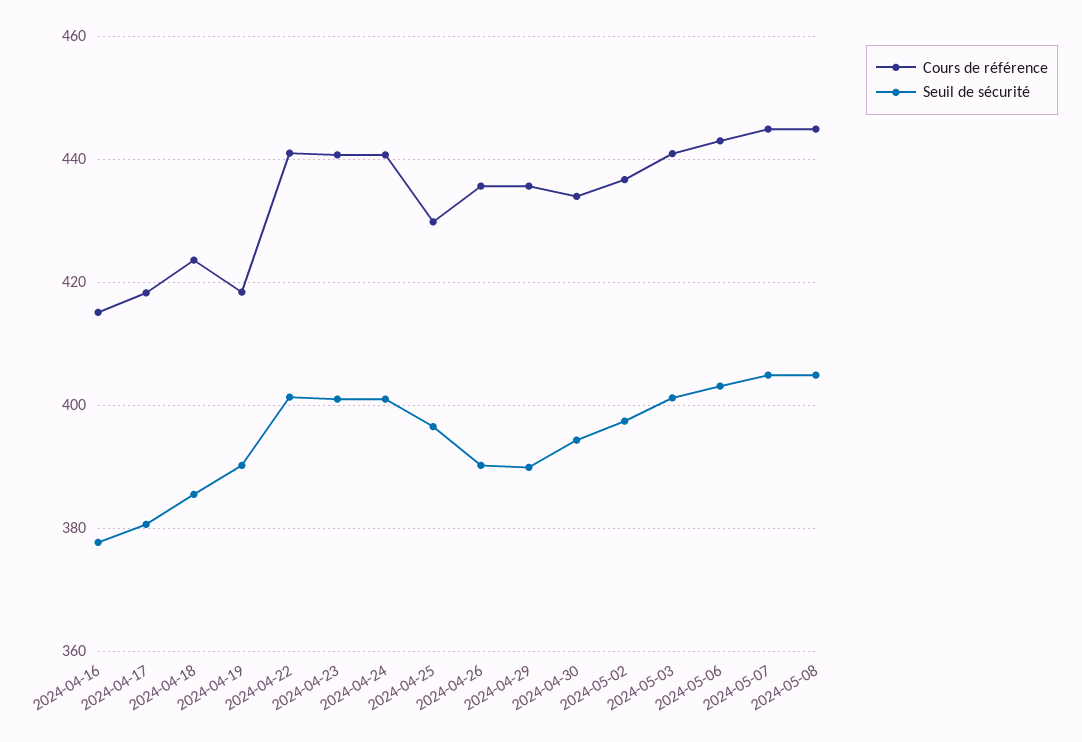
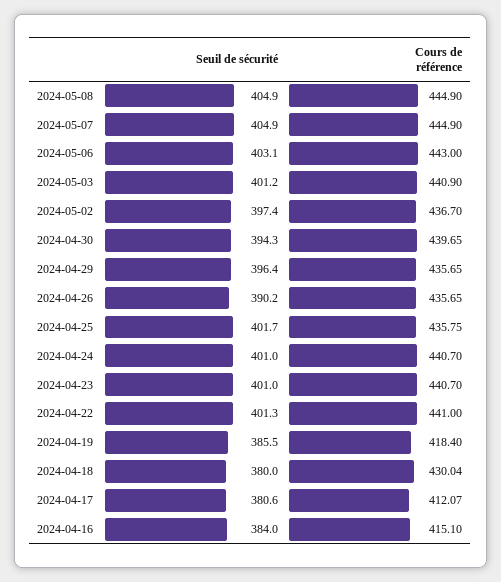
  {
    "Cours de référence": {
      "2024-04-16": 415.1,
-     "2024-04-17": 418,
+     "2024-04-17": 412.07,
-     "2024-04-18": 424,
+     "2024-04-18": 430.04,
      "2024-04-19": 418.4,
      "2024-04-22": 441,
      "2024-04-23": 440.7,
      "2024-04-24": 440.7,
-     "2024-04-25": 430,
+     "2024-04-25": 435.75,
      "2024-04-26": 435.65,
      "2024-04-29": 435.65,
-     "2024-04-30": 434,
+     "2024-04-30": 439.65,
      "2024-05-02": 436.7,
      "2024-05-03": 440.9,
      "2024-05-06": 443,
      "2024-05-07": 444.9,
      "2024-05-08": 444.9
    },
    "Seuil de sécurité": {
-     "2024-04-16": 378,
+     "2024-04-16": 384,
      "2024-04-17": 380.6,
-     "2024-04-18": 386,
+     "2024-04-18": 380,
-     "2024-04-19": 390,
+     "2024-04-19": 385.5,
      "2024-04-22": 401.3,
      "2024-04-23": 401,
      "2024-04-24": 401,
-     "2024-04-25": 396,
+     "2024-04-25": 401.7,
      "2024-04-26": 390.2,
-     "2024-04-29": 390,
+     "2024-04-29": 396.4,
      "2024-04-30": 394.3,
      "2024-05-02": 397.4,
      "2024-05-03": 401.2,
      "2024-05-06": 403.1,
      "2024-05-07": 404.9,
      "2024-05-08": 404.9
    }
  }

